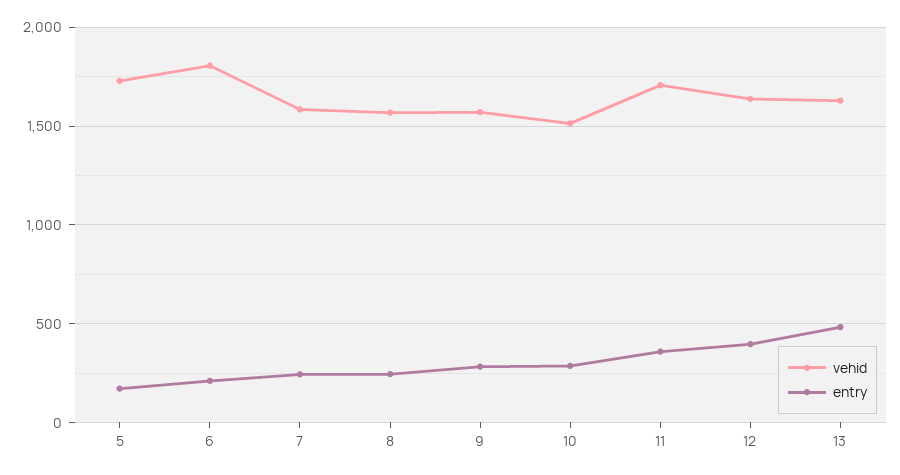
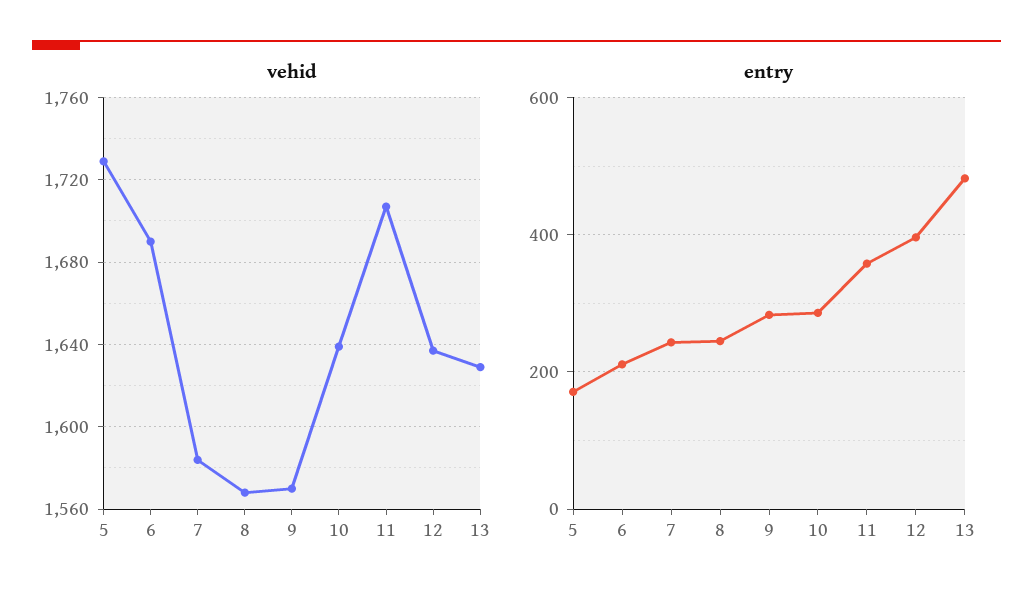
  {
    "vehid": {
      "5": 1730,
-     "6": 1800,
+     "6": 1690,
      "7": 1585,
      "8": 1570,
      "9": 1570,
-     "10": 1500,
+     "10": 1640,
      "11": 1705,
      "12": 1635,
      "13": 1630
    },
    "entry": {
      "5": 180,
      "6": 220,
      "7": 240,
      "8": 240,
      "9": 280,
      "10": 280,
      "11": 360,
      "12": 400,
      "13": 480
    }
  }

